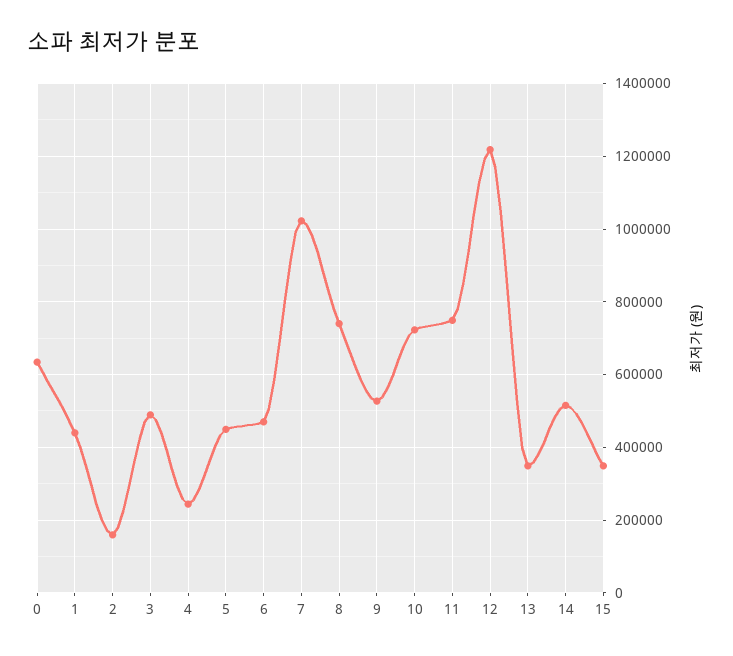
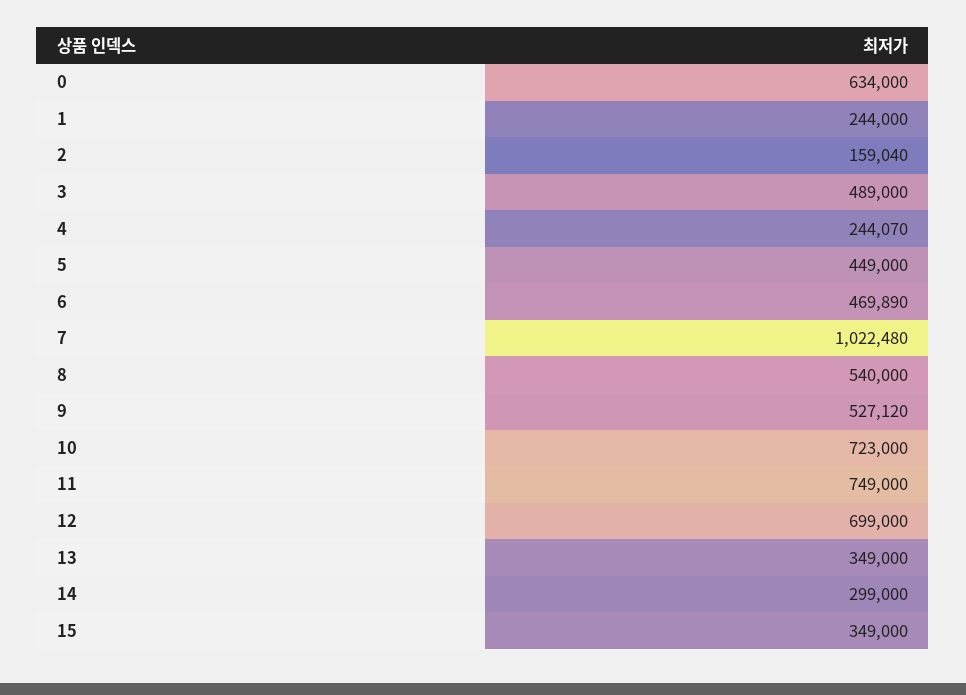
  {
    "0": 634000,
-   "1": 440000,
+   "1": 244000,
    "2": 159040,
    "3": 489000,
    "4": 244070,
    "5": 449000,
    "6": 469890,
    "7": 1022480,
-   "8": 740000,
+   "8": 540000,
    "9": 527120,
    "10": 723000,
    "11": 749000,
-   "12": 1220000,
+   "12": 699000,
    "13": 349000,
-   "14": 520000,
+   "14": 299000,
    "15": 349000
  }

